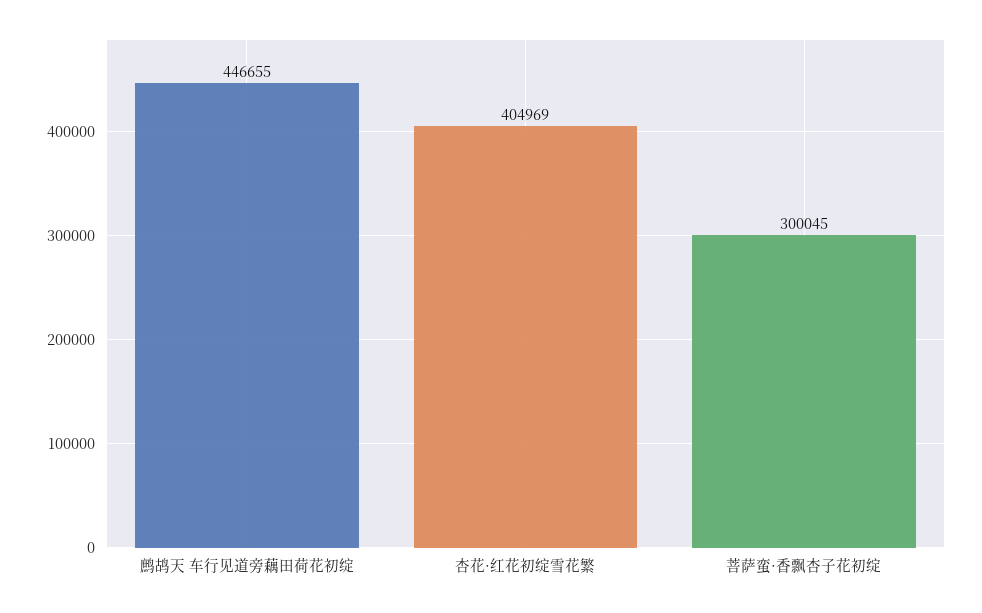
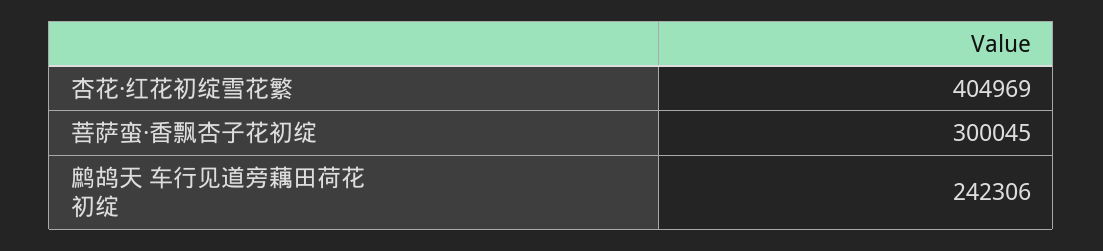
  {
-   "鹧鸪天 车行见道旁藕田荷花初绽": 446655,
+   "鹧鸪天 车行见道旁藕田荷花初绽": 242306,
    "杏花·红花初绽雪花繁": 404969,
    "菩萨蛮·香飘杏子花初绽": 300045
  }

